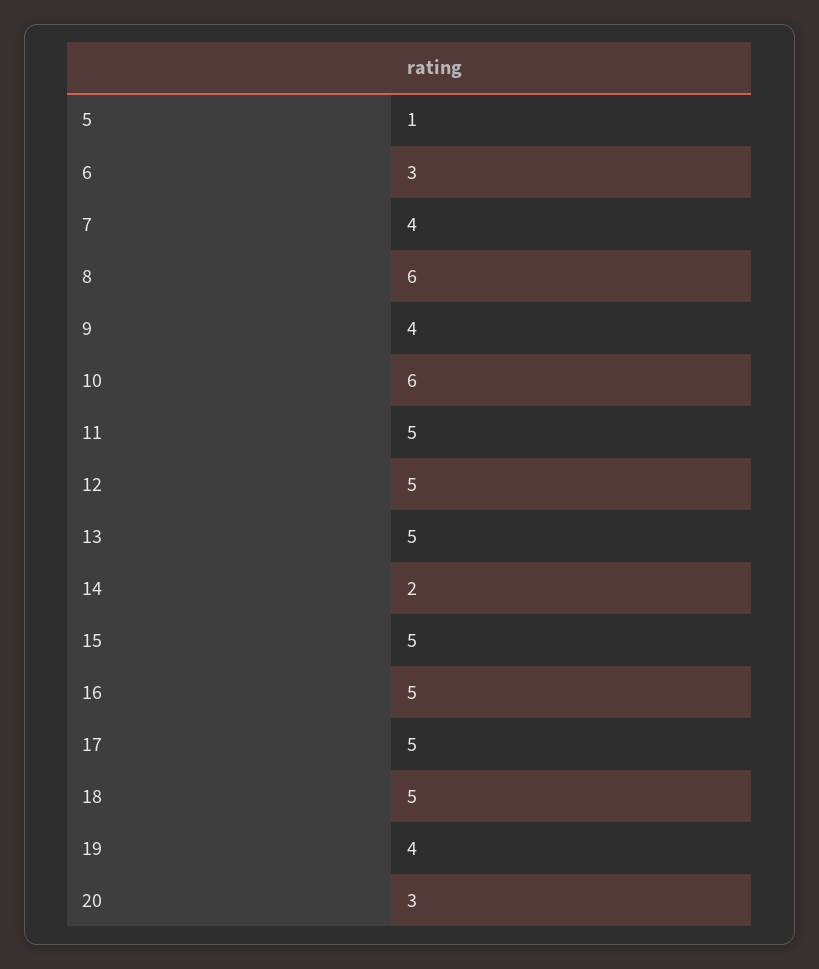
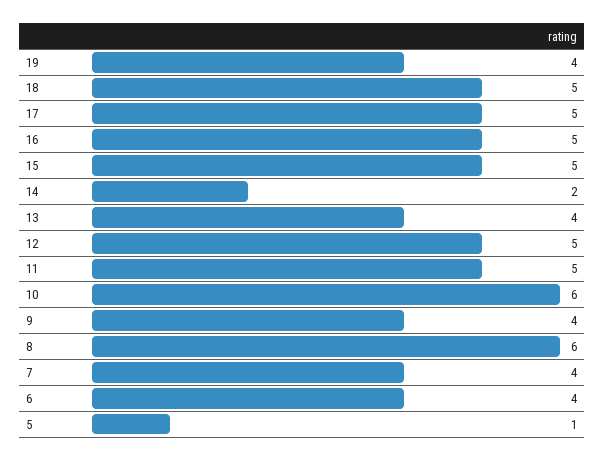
  {
    "5": 1,
-   "6": 3,
+   "6": 4,
    "7": 4,
    "8": 6,
    "9": 4,
    "10": 6,
    "11": 5,
    "12": 5,
-   "13": 5,
+   "13": 4,
    "14": 2,
    "15": 5,
    "16": 5,
    "17": 5,
    "18": 5,
-   "19": 4,
+   "19": 4
-   "20": 3
  }

